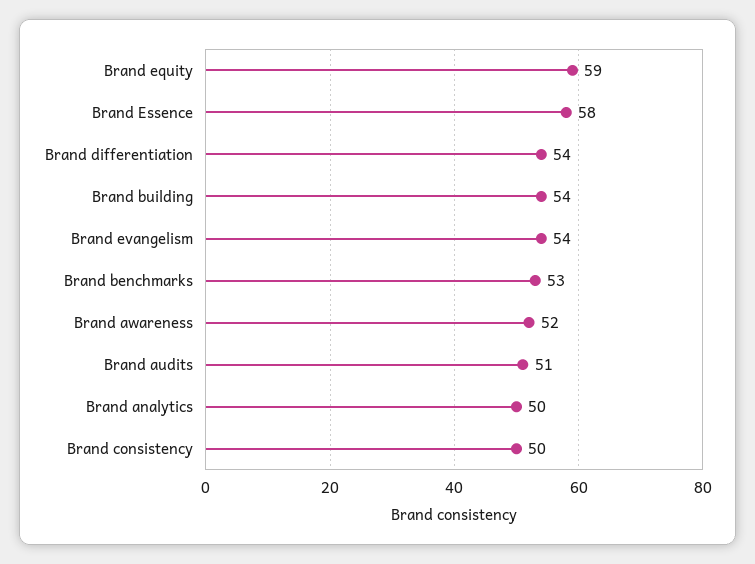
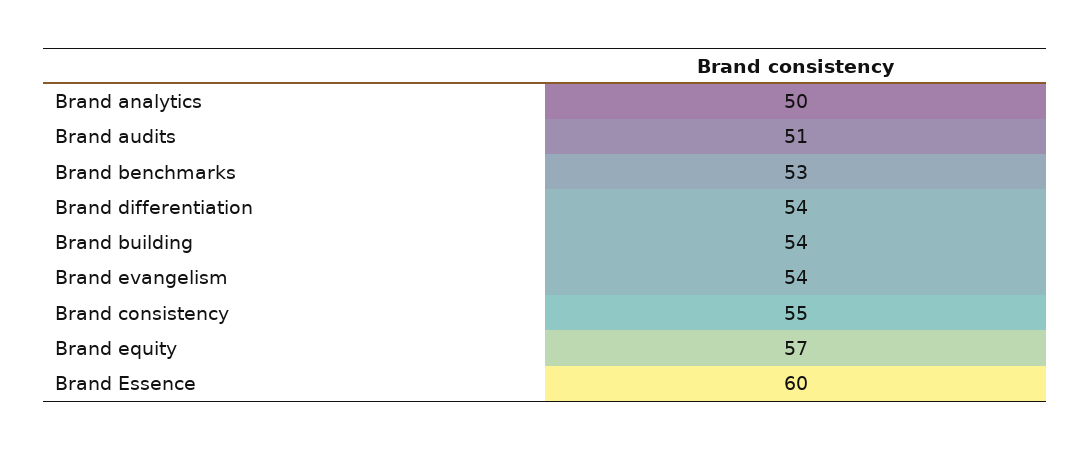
  {
-   "Brand equity": 59,
+   "Brand equity": 57,
-   "Brand Essence": 58,
+   "Brand Essence": 60,
    "Brand differentiation": 54,
    "Brand building": 54,
    "Brand evangelism": 54,
    "Brand benchmarks": 53,
-   "Brand awareness": 52,
    "Brand audits": 51,
    "Brand analytics": 50,
-   "Brand consistency": 50
+   "Brand consistency": 55
  }

